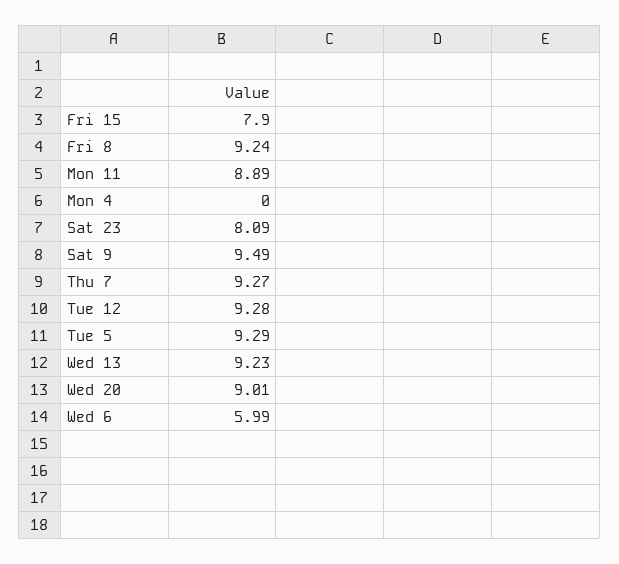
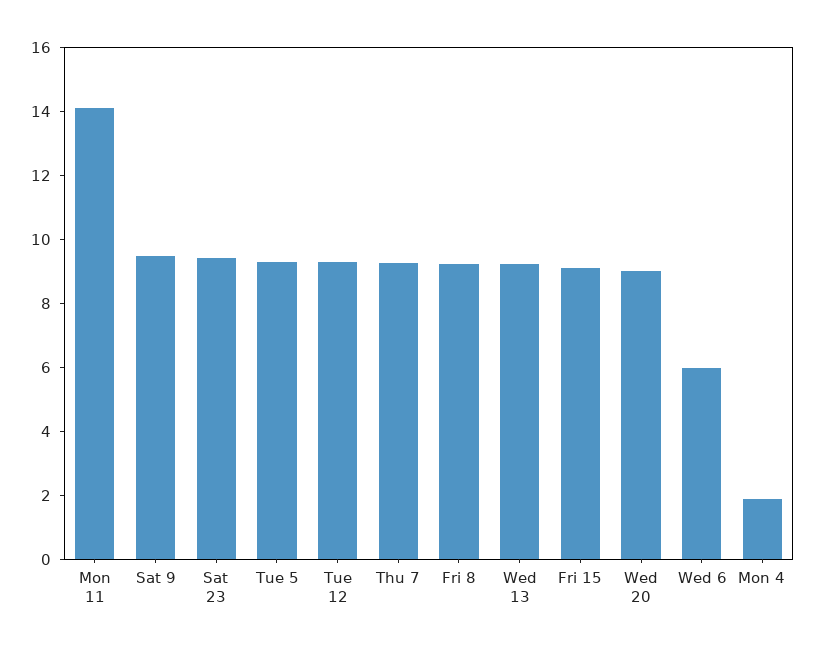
  {
-   "Fri 15": 7.9,
+   "Fri 15": 9,
    "Fri 8": 9.24,
-   "Mon 11": 8.89,
+   "Mon 11": 14,
-   "Mon 4": 0,
+   "Mon 4": 2,
-   "Sat 23": 8.09,
+   "Sat 23": 9.5,
    "Sat 9": 9.49,
    "Thu 7": 9.27,
    "Tue 12": 9.28,
    "Tue 5": 9.29,
    "Wed 13": 9.23,
    "Wed 20": 9.01,
    "Wed 6": 5.99
  }

